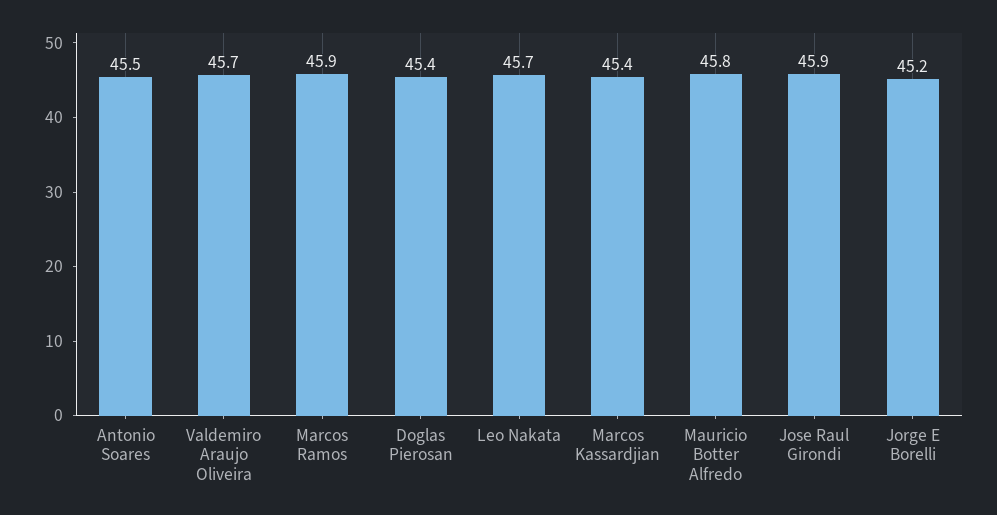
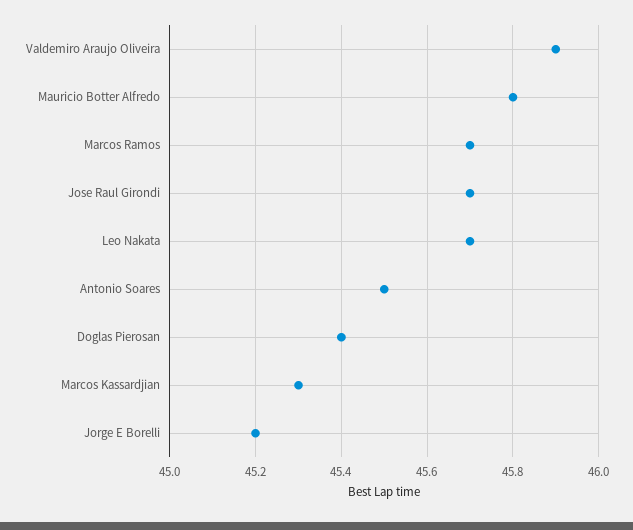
  {
    "Antonio Soares": 45.5,
-   "Valdemiro Araujo Oliveira": 45.7,
+   "Valdemiro Araujo Oliveira": 45.9,
-   "Marcos Ramos": 45.9,
+   "Marcos Ramos": 45.7,
    "Doglas Pierosan": 45.4,
    "Leo Nakata": 45.7,
-   "Marcos Kassardjian": 45.4,
+   "Marcos Kassardjian": 45.3,
    "Mauricio Botter Alfredo": 45.8,
-   "Jose Raul Girondi": 45.9,
+   "Jose Raul Girondi": 45.7,
    "Jorge E Borelli": 45.2
  }

